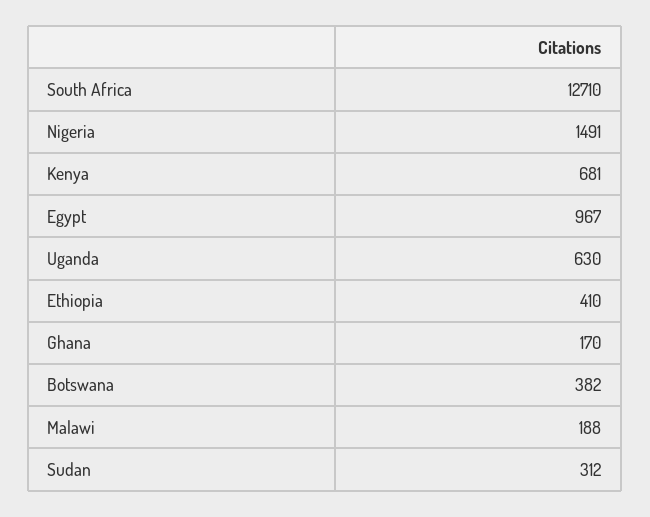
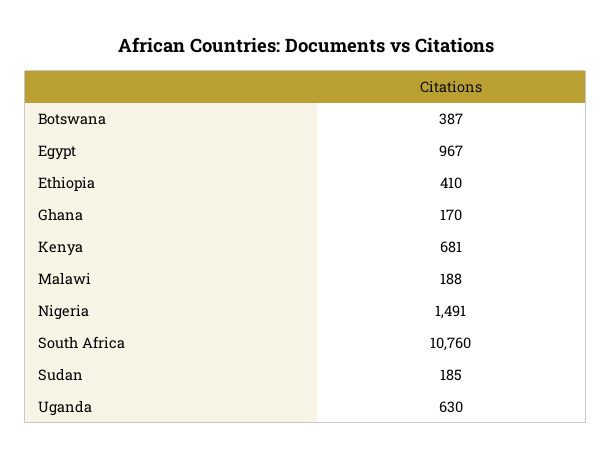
  {
-   "South Africa": 12710,
+   "South Africa": 10760,
    "Nigeria": 1491,
    "Kenya": 681,
    "Egypt": 967,
    "Uganda": 630,
    "Ethiopia": 410,
    "Ghana": 170,
-   "Botswana": 382,
+   "Botswana": 387,
    "Malawi": 188,
-   "Sudan": 312
+   "Sudan": 185
  }

